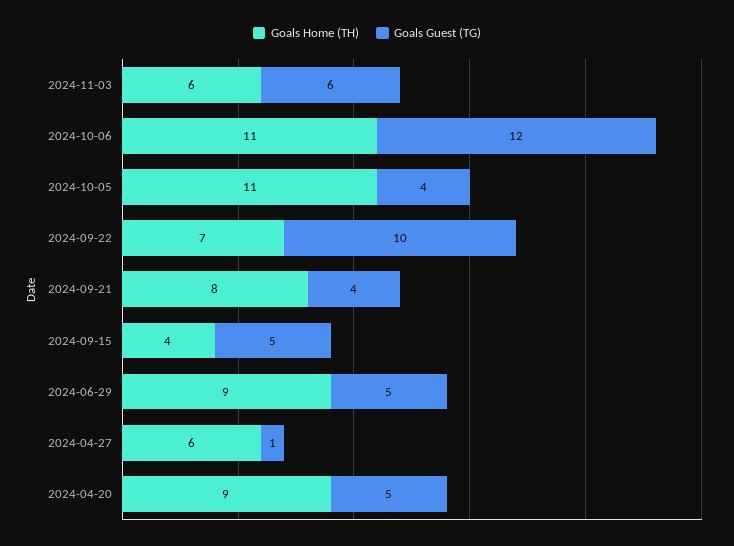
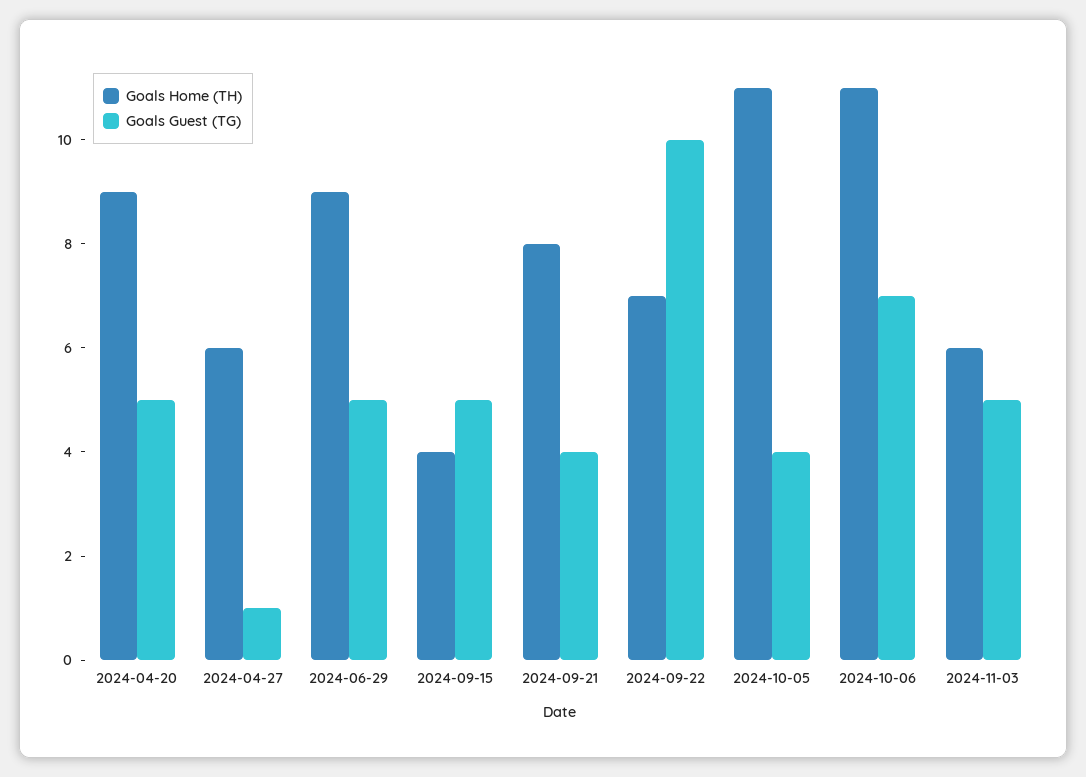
  {
    "Goals Home (TH)": {
      "2024-11-03": 6,
      "2024-10-06": 11,
      "2024-10-05": 11,
      "2024-09-22": 7,
      "2024-09-21": 8,
      "2024-09-15": 4,
      "2024-06-29": 9,
      "2024-04-27": 6,
      "2024-04-20": 9
    },
    "Goals Guest (TG)": {
-     "2024-11-03": 6,
+     "2024-11-03": 5,
-     "2024-10-06": 12,
+     "2024-10-06": 7,
      "2024-10-05": 4,
      "2024-09-22": 10,
      "2024-09-21": 4,
      "2024-09-15": 5,
      "2024-06-29": 5,
      "2024-04-27": 1,
      "2024-04-20": 5
    }
  }

